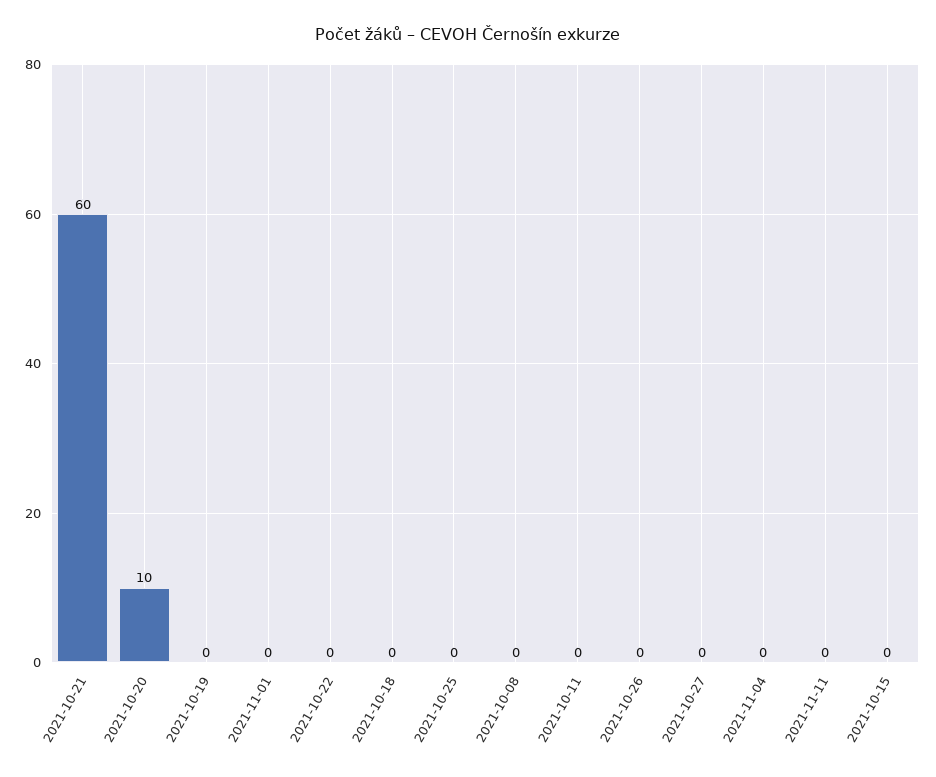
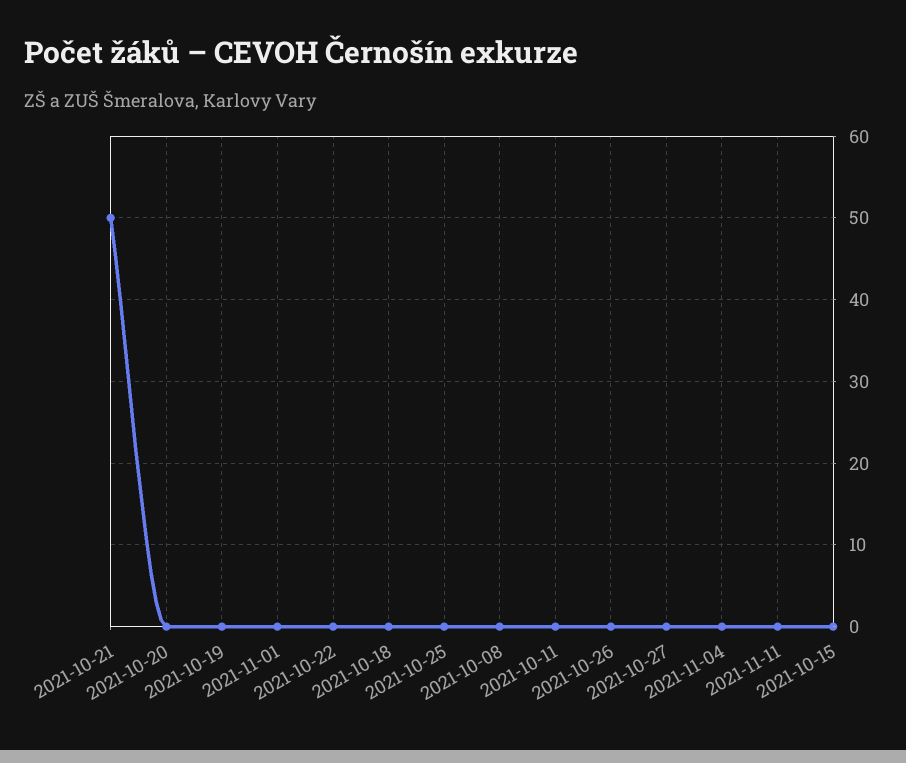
  {
-   "2021-10-21": 60,
+   "2021-10-21": 50,
-   "2021-10-20": 10,
+   "2021-10-20": 0,
    "2021-10-19": 0,
    "2021-11-01": 0,
    "2021-10-22": 0,
    "2021-10-18": 0,
    "2021-10-25": 0,
    "2021-10-08": 0,
    "2021-10-11": 0,
    "2021-10-26": 0,
    "2021-10-27": 0,
    "2021-11-04": 0,
    "2021-11-11": 0,
    "2021-10-15": 0
  }

